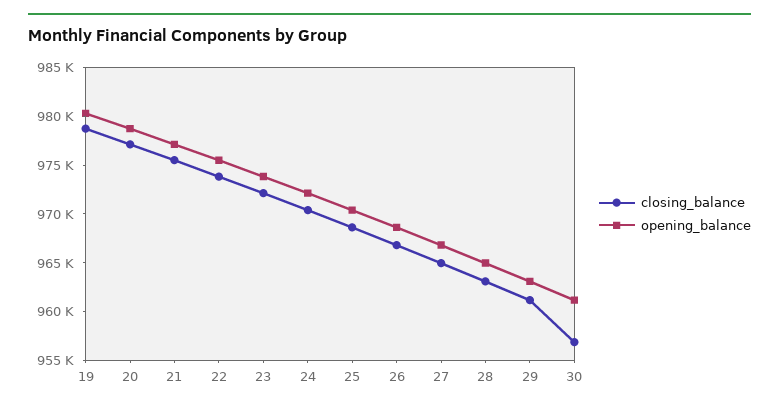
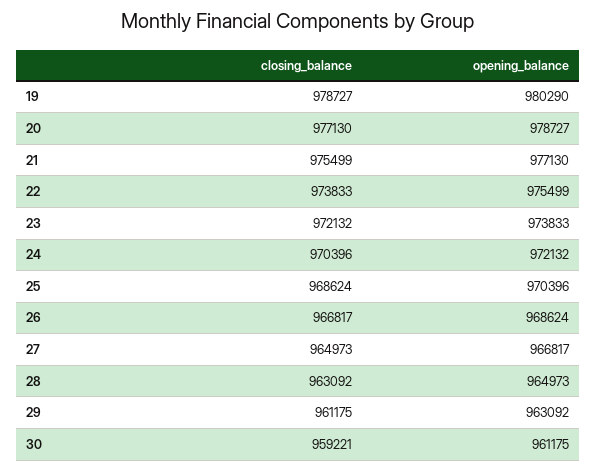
  {
    "closing_balance": {
      "19": 978727,
      "20": 977130,
      "21": 975499,
      "22": 973833,
      "23": 972132,
      "24": 970396,
      "25": 968624,
      "26": 966817,
      "27": 964973,
      "28": 963092,
      "29": 961175,
-     "30": 957000
+     "30": 959221
    },
    "opening_balance": {
      "19": 980290,
      "20": 978727,
      "21": 977130,
      "22": 975499,
      "23": 973833,
      "24": 972132,
      "25": 970396,
      "26": 968624,
      "27": 966817,
      "28": 964973,
      "29": 963092,
      "30": 961175
    }
  }

